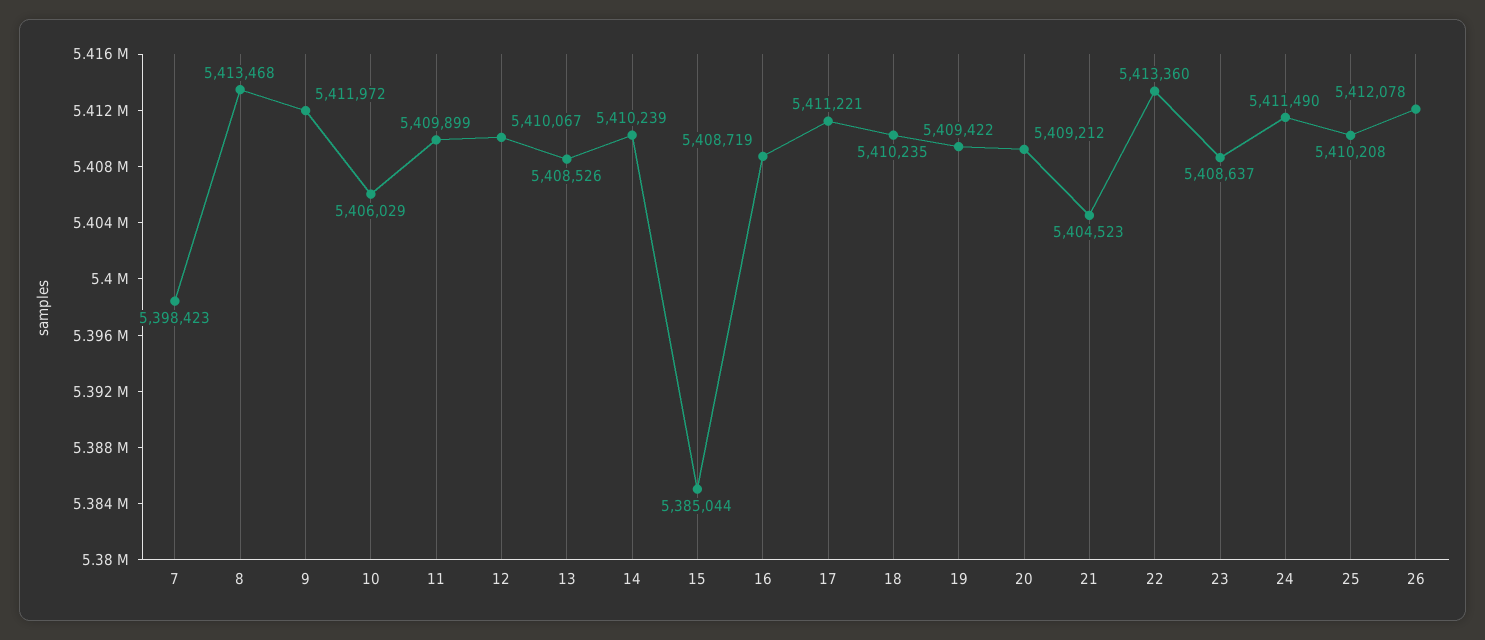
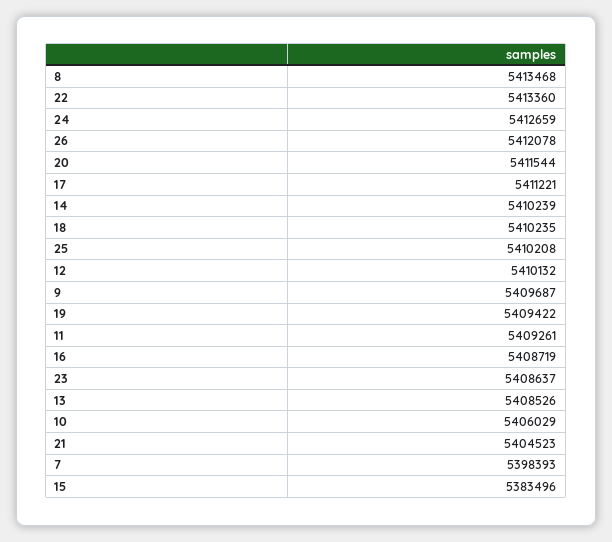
  {
-   "7": 5398423,
+   "7": 5398393,
    "8": 5413468,
-   "9": 5411972,
+   "9": 5409687,
    "10": 5406029,
-   "11": 5409899,
+   "11": 5409261,
-   "12": 5410067,
+   "12": 5410132,
    "13": 5408526,
    "14": 5410239,
-   "15": 5385044,
+   "15": 5383496,
    "16": 5408719,
    "17": 5411221,
    "18": 5410235,
    "19": 5409422,
-   "20": 5409212,
+   "20": 5411544,
    "21": 5404523,
    "22": 5413360,
    "23": 5408637,
-   "24": 5411490,
+   "24": 5412659,
    "25": 5410208,
    "26": 5412078
  }

